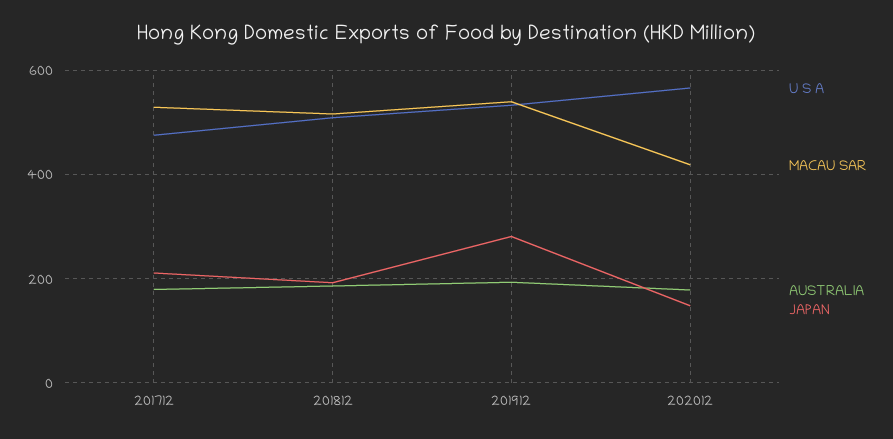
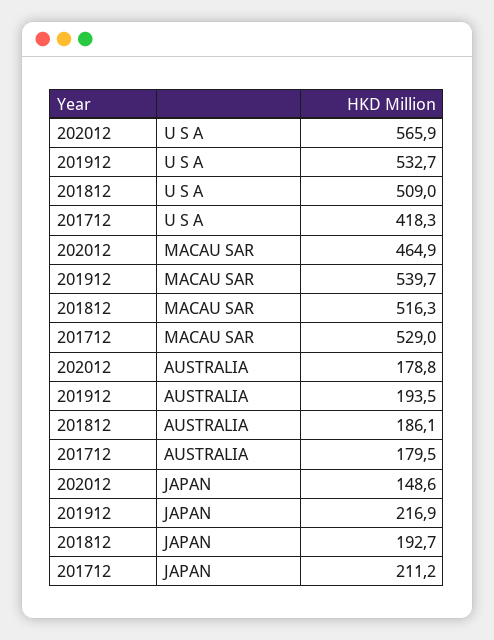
  {
    "U S A": {
-     "201712": 480,
+     "201712": 418.3,
      "201812": 509,
      "201912": 532.7,
      "202012": 565.9
    },
    "MACAU SAR": {
      "201712": 529,
      "201812": 516.3,
      "201912": 539.7,
-     "202012": 420
+     "202012": 464.9
    },
    "AUSTRALIA": {
      "201712": 179.5,
      "201812": 186.1,
      "201912": 193.5,
      "202012": 178.8
    },
    "JAPAN": {
      "201712": 211.2,
      "201812": 192.7,
-     "201912": 280,
+     "201912": 216.9,
      "202012": 148.6
    }
  }

